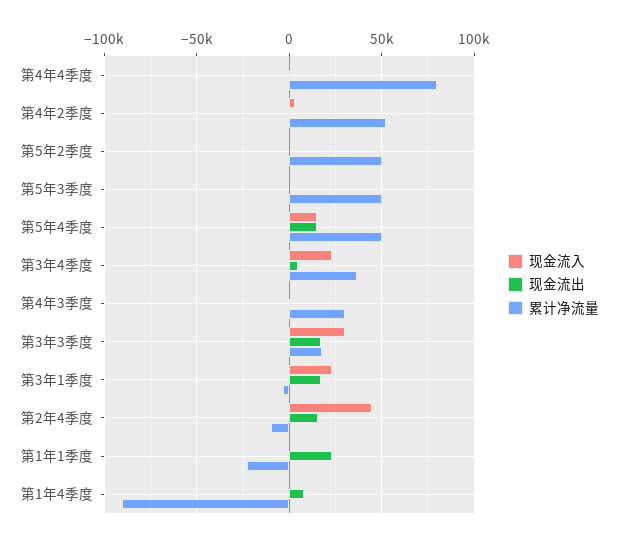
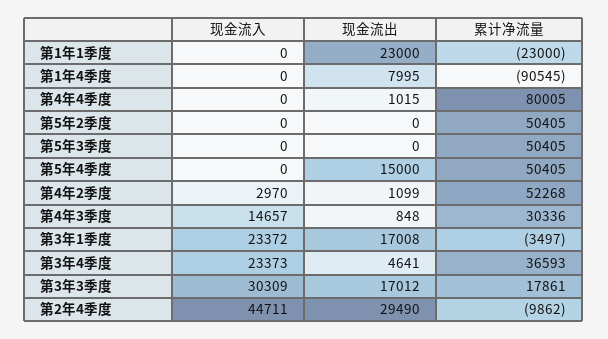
  {
    "现金流入": {
      "第4年4季度": 0,
      "第4年2季度": 2970,
      "第5年2季度": 0,
      "第5年3季度": 0,
-     "第5年4季度": 15000,
+     "第5年4季度": 0,
      "第3年4季度": 23373,
-     "第4年3季度": 0,
+     "第4年3季度": 14657,
      "第3年3季度": 30309,
      "第3年1季度": 23372,
      "第2年4季度": 44711,
      "第1年1季度": 0,
      "第1年4季度": 0
    },
    "现金流出": {
      "第4年4季度": 1015,
      "第4年2季度": 1099,
      "第5年2季度": 0,
      "第5年3季度": 0,
      "第5年4季度": 15000,
      "第3年4季度": 4641,
      "第4年3季度": 848,
      "第3年3季度": 17012,
      "第3年1季度": 17008,
-     "第2年4季度": 15000,
+     "第2年4季度": 29490,
      "第1年1季度": 23000,
      "第1年4季度": 7995
    },
    "累计净流量": {
      "第4年4季度": 80005,
      "第4年2季度": 52268,
      "第5年2季度": 50405,
      "第5年3季度": 50405,
      "第5年4季度": 50405,
      "第3年4季度": 36593,
      "第4年3季度": 30336,
      "第3年3季度": 17861,
      "第3年1季度": -3497,
      "第2年4季度": -9862,
      "第1年1季度": -23000,
      "第1年4季度": -90545
    }
  }

